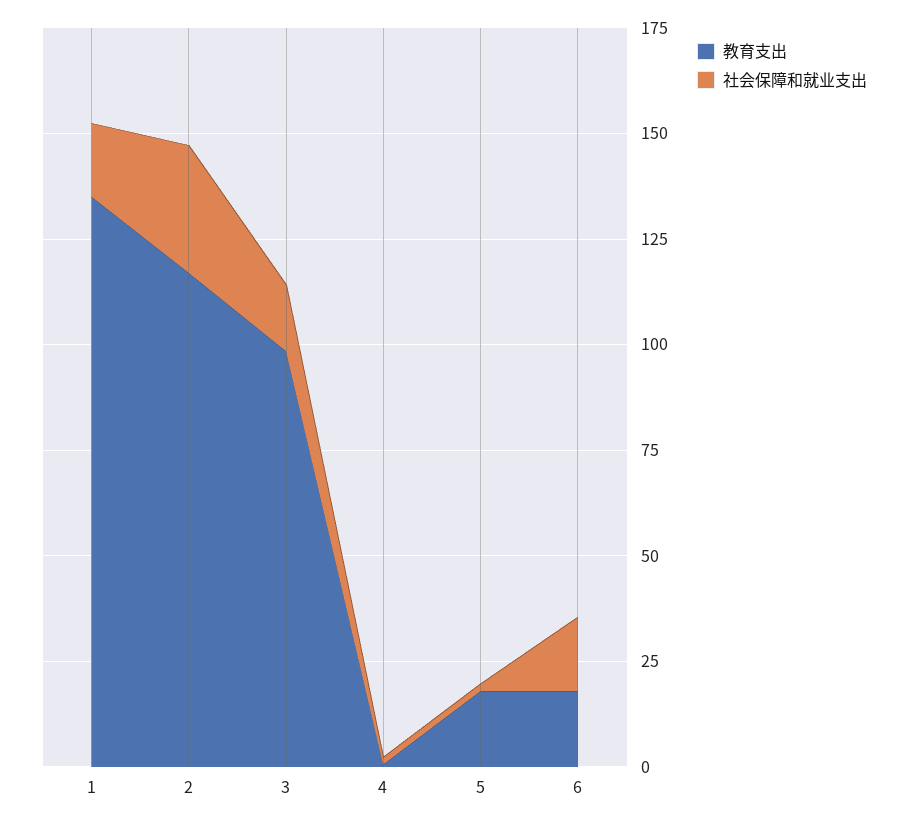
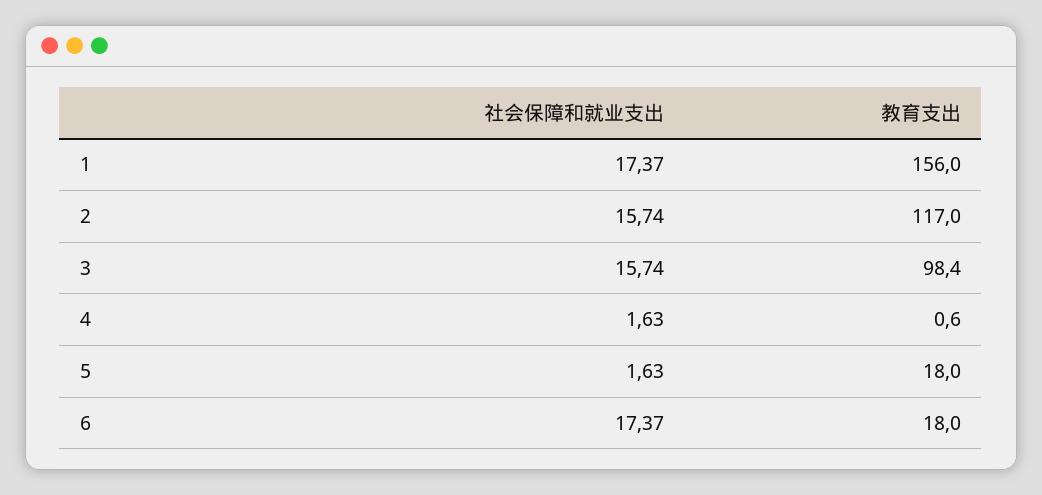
  {
    "教育支出": {
-     "1": 135,
+     "1": 156,
      "2": 117,
      "3": 98.4,
      "4": 0.6,
      "5": 18,
      "6": 18
    },
    "社会保障和就业支出": {
      "1": 17.37,
-     "2": 30,
+     "2": 15.74,
      "3": 15.74,
      "4": 1.63,
      "5": 1.63,
      "6": 17.37
    }
  }

